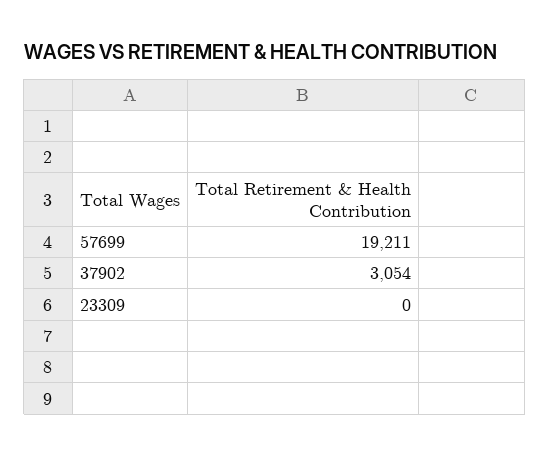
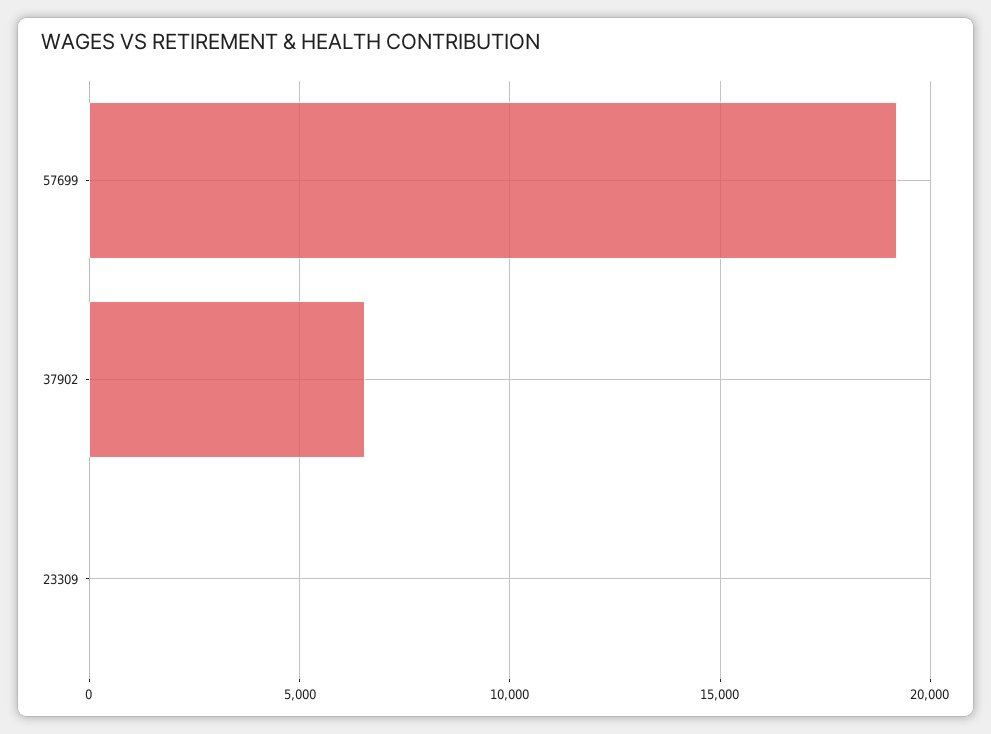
  {
    "57699": 19211,
-   "37902": 3054,
+   "37902": 6500,
    "23309": 0
  }

